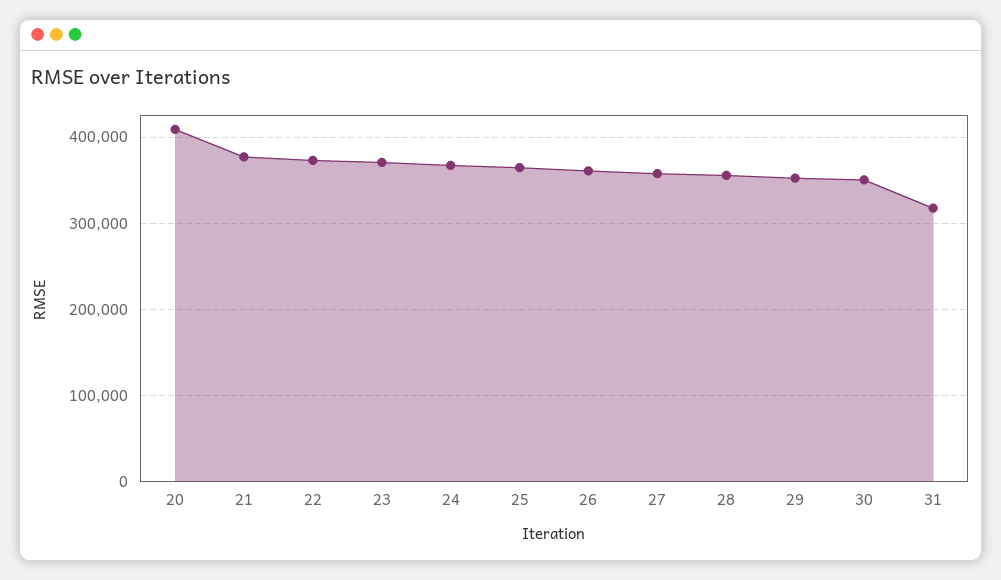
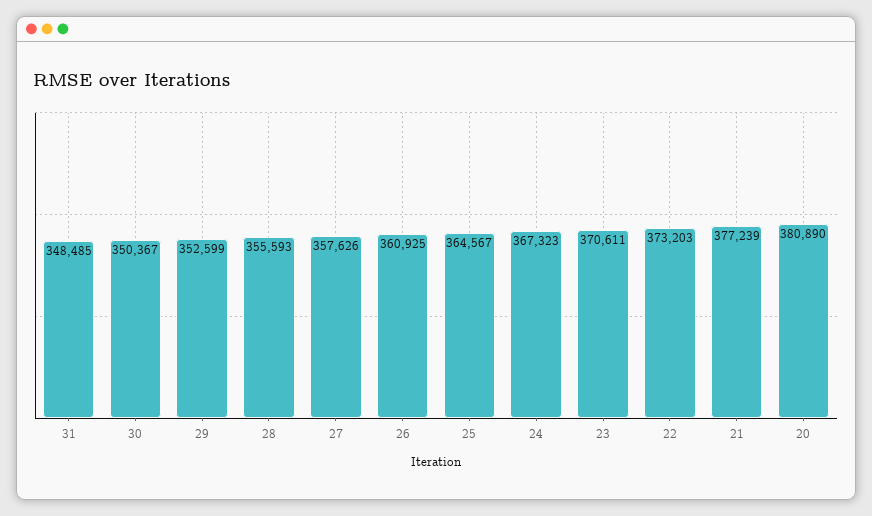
  {
-   "20": 410000,
+   "20": 380890,
    "21": 377239,
    "22": 373203,
    "23": 370611,
    "24": 367323,
    "25": 364567,
    "26": 360925,
    "27": 357626,
    "28": 355593,
    "29": 352599,
    "30": 350367,
-   "31": 320000
+   "31": 348485
  }

